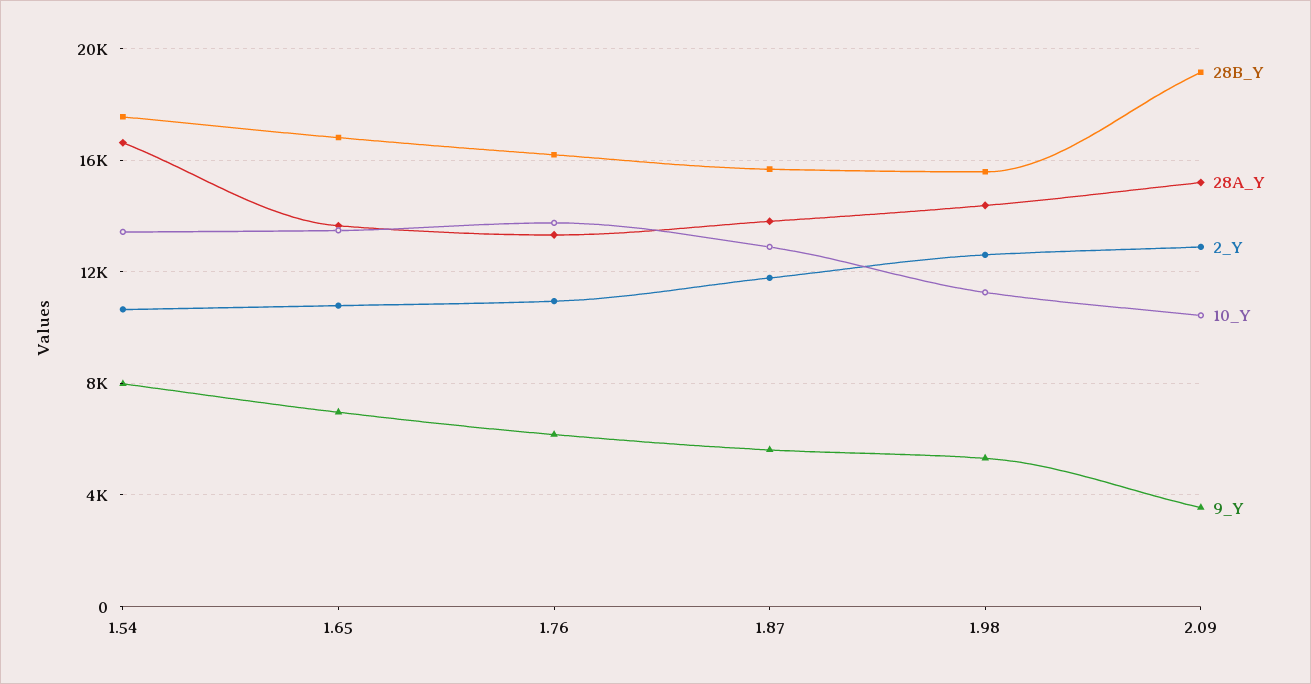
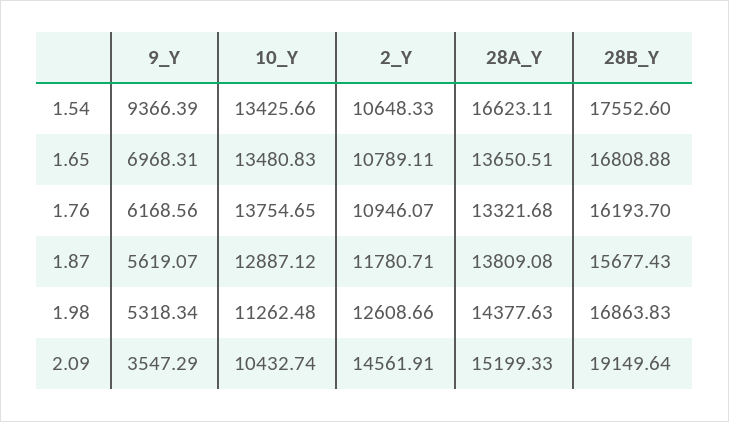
  {
    "28B_Y": {
      "1.54": 17552.6,
      "1.65": 16808.88,
      "1.76": 16193.7,
      "1.87": 15677.43,
-     "1.98": 15500,
+     "1.98": 16863.83,
      "2.09": 19149.64
    },
    "28A_Y": {
      "1.54": 16623.11,
      "1.65": 13650.51,
      "1.76": 13321.68,
      "1.87": 13809.08,
      "1.98": 14377.63,
      "2.09": 15199.33
    },
    "2_Y": {
      "1.54": 10648.33,
      "1.65": 10789.11,
      "1.76": 10946.07,
      "1.87": 11780.71,
      "1.98": 12608.66,
-     "2.09": 13000
+     "2.09": 14561.91
    },
    "10_Y": {
      "1.54": 13425.66,
      "1.65": 13480.83,
      "1.76": 13754.65,
      "1.87": 12887.12,
      "1.98": 11262.48,
      "2.09": 10432.74
    },
    "9_Y": {
-     "1.54": 8000,
+     "1.54": 9366.39,
      "1.65": 6968.31,
      "1.76": 6168.56,
      "1.87": 5619.07,
      "1.98": 5318.34,
      "2.09": 3547.29
    }
  }

